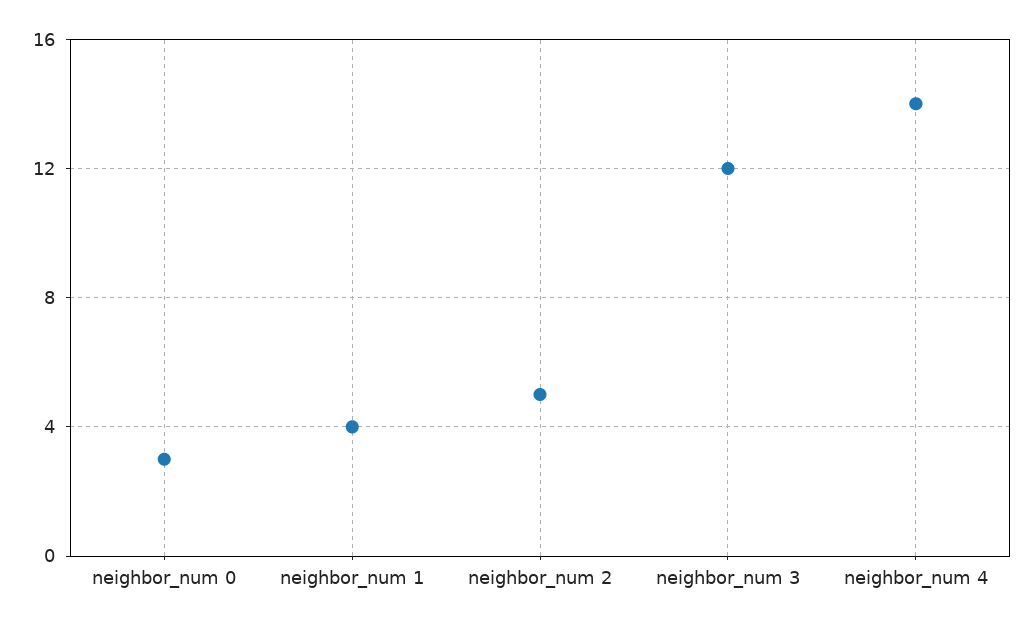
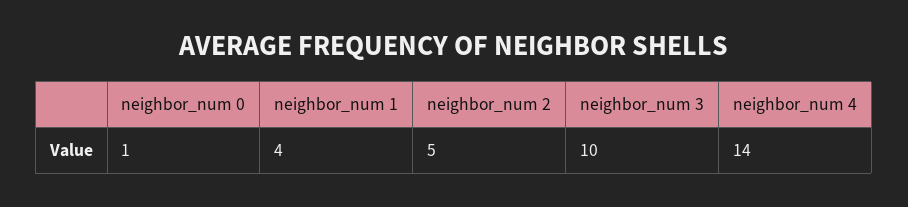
  {
-   "neighbor_num 0": 3,
+   "neighbor_num 0": 1,
    "neighbor_num 1": 4,
    "neighbor_num 2": 5,
-   "neighbor_num 3": 12,
+   "neighbor_num 3": 10,
    "neighbor_num 4": 14
  }

